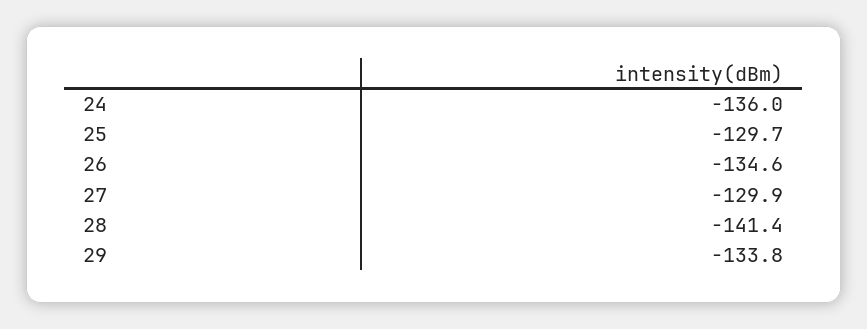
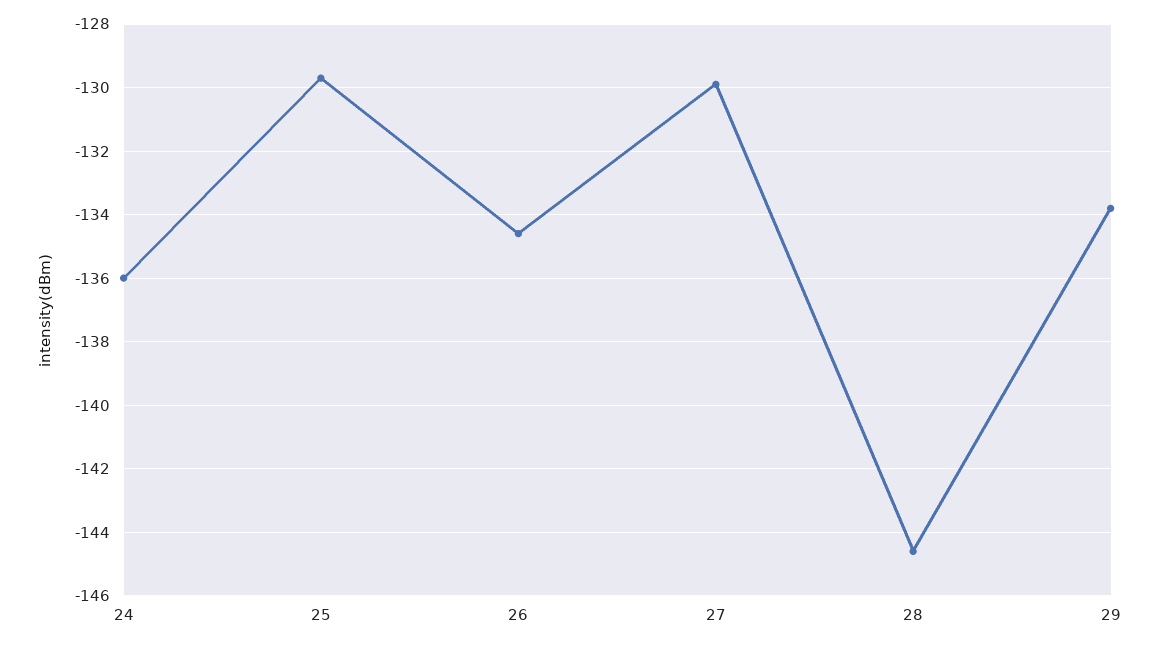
  {
    "24": -136,
    "25": -129.7,
    "26": -134.6,
    "27": -129.9,
-   "28": -141.4,
+   "28": -144.5,
    "29": -133.8
  }

